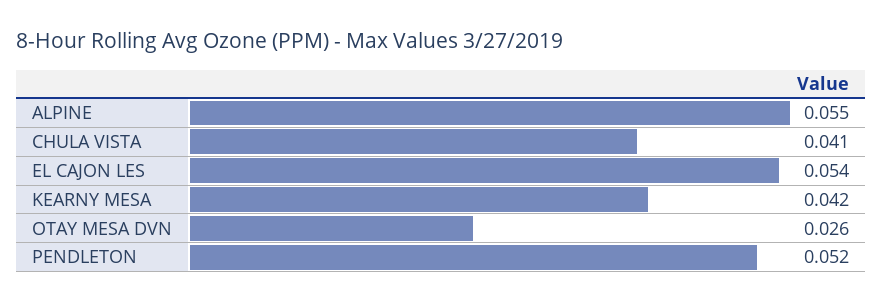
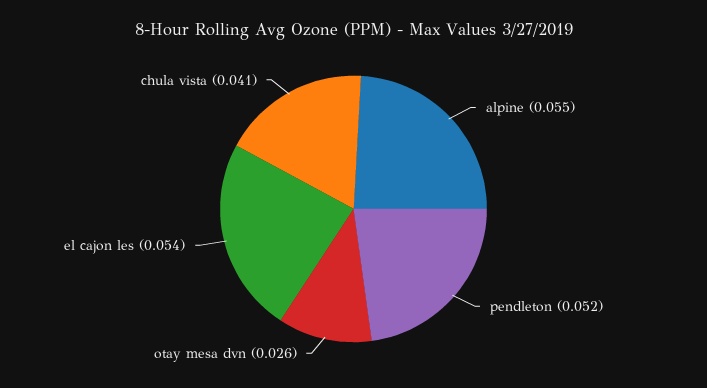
  {
    "ALPINE": 0.055,
    "CHULA VISTA": 0.041,
    "EL CAJON LES": 0.054,
-   "KEARNY MESA": 0.042,
    "OTAY MESA DVN": 0.026,
    "PENDLETON": 0.052
  }

